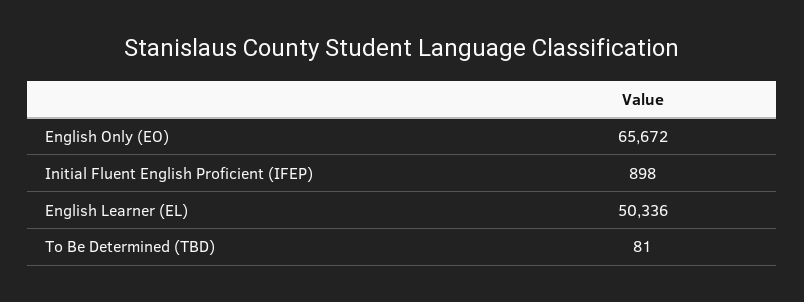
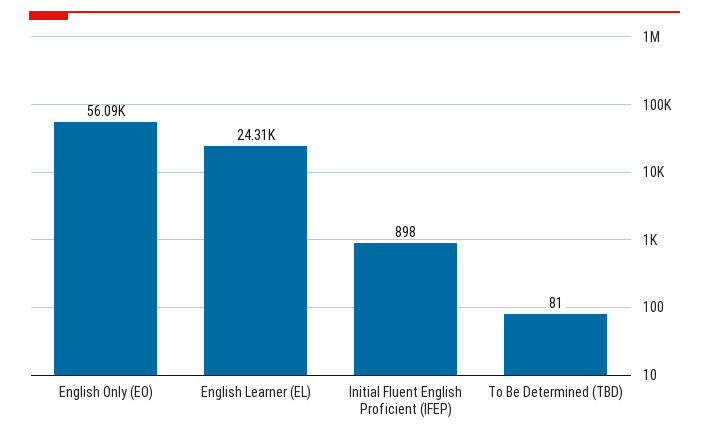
  {
-   "English Only (EO)": 65672,
+   "English Only (EO)": 56090,
    "Initial Fluent English Proficient (IFEP)": 898,
-   "English Learner (EL)": 50336,
+   "English Learner (EL)": 24310,
    "To Be Determined (TBD)": 81
  }

